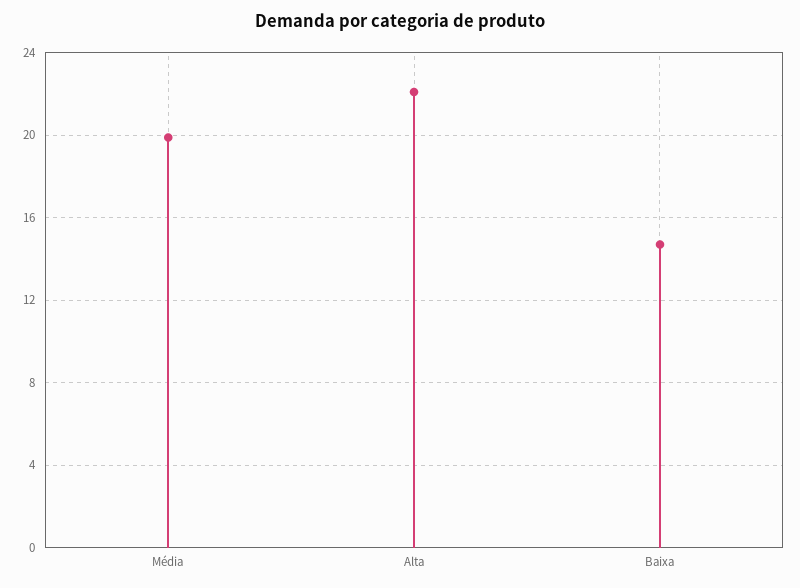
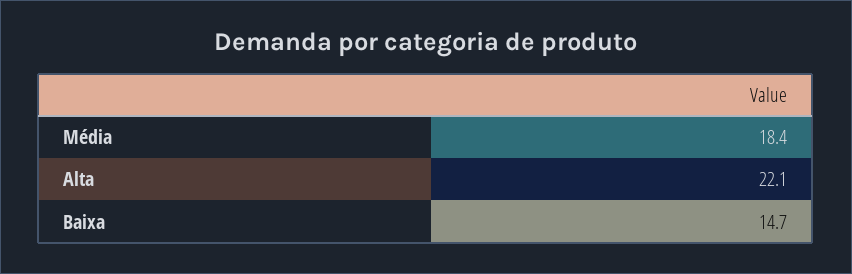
  {
-   "Média": 20,
+   "Média": 18.4,
    "Alta": 22.1,
    "Baixa": 14.7
  }

